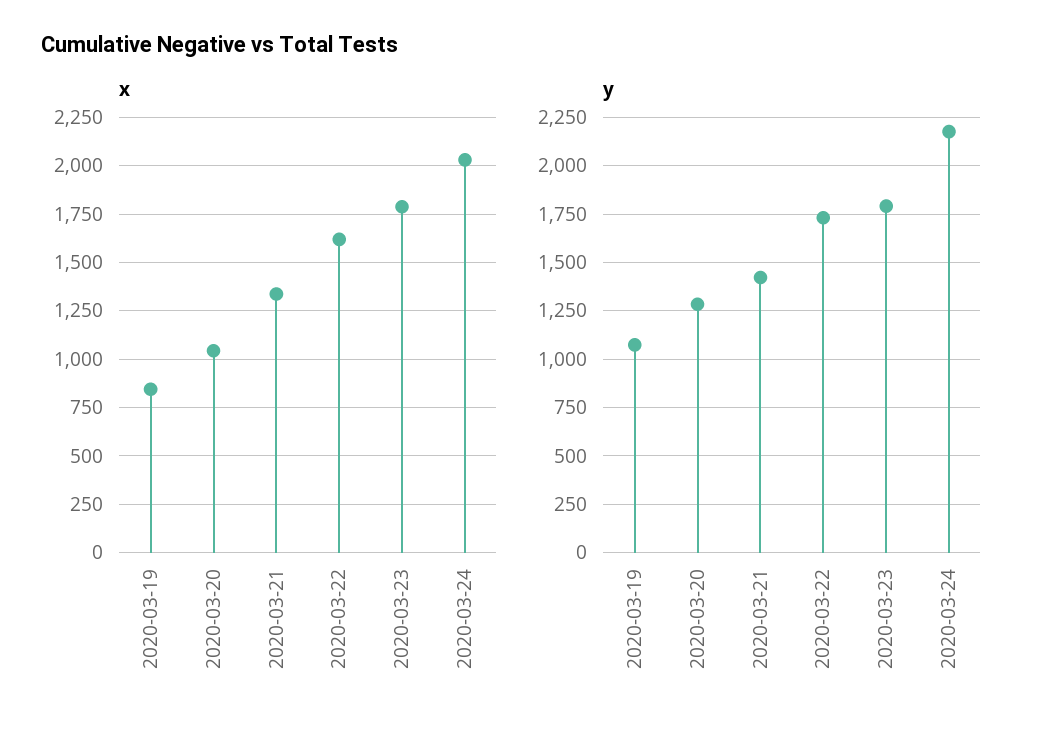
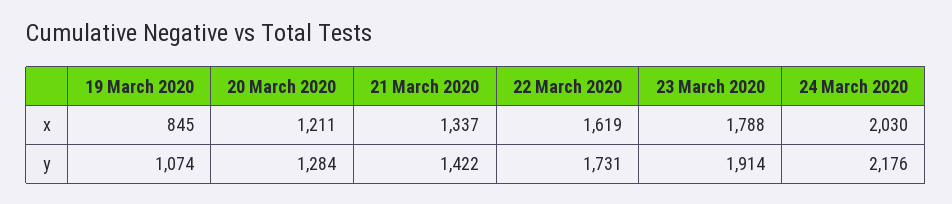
  {
    "x": {
      "2020-03-19": 845,
-     "2020-03-20": 1050,
+     "2020-03-20": 1211,
      "2020-03-21": 1337,
      "2020-03-22": 1619,
      "2020-03-23": 1788,
      "2020-03-24": 2030
    },
    "y": {
      "2020-03-19": 1074,
      "2020-03-20": 1284,
      "2020-03-21": 1422,
      "2020-03-22": 1731,
-     "2020-03-23": 1800,
+     "2020-03-23": 1914,
      "2020-03-24": 2176
    }
  }

